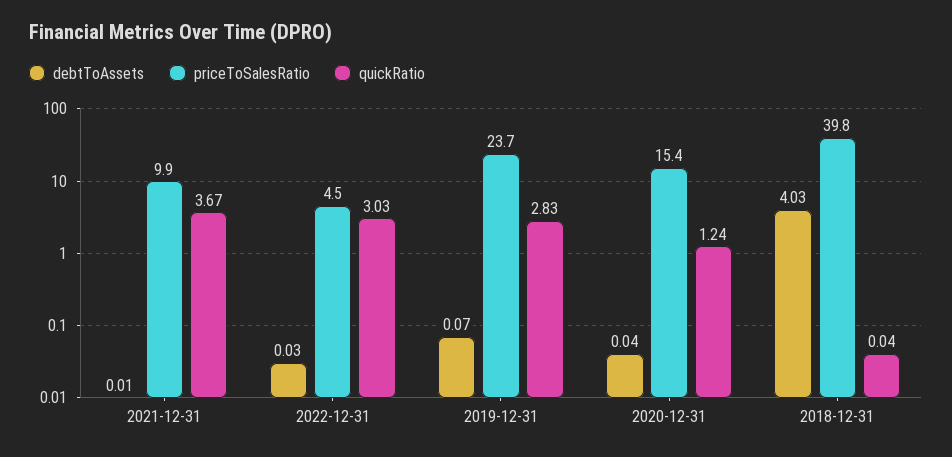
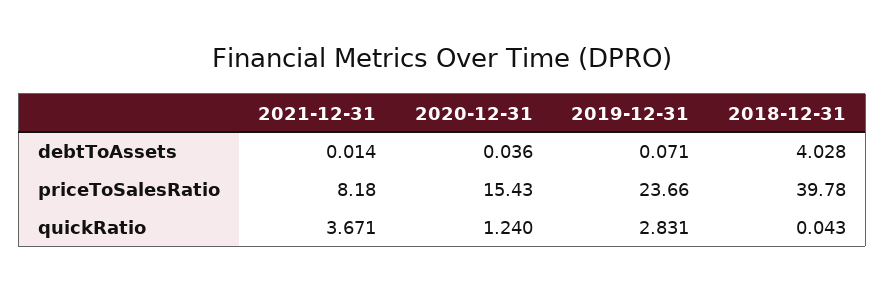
  {
    "debtToAssets": {
      "2021-12-31": 0.014,
-     "2022-12-31": 0.03,
      "2019-12-31": 0.071,
      "2020-12-31": 0.036,
      "2018-12-31": 4.028
    },
    "priceToSalesRatio": {
-     "2021-12-31": 9.9,
+     "2021-12-31": 8.18,
-     "2022-12-31": 4.5,
      "2019-12-31": 23.66,
      "2020-12-31": 15.43,
      "2018-12-31": 39.78
    },
    "quickRatio": {
      "2021-12-31": 3.671,
-     "2022-12-31": 3.03,
      "2019-12-31": 2.831,
      "2020-12-31": 1.24,
      "2018-12-31": 0.043
    }
  }

